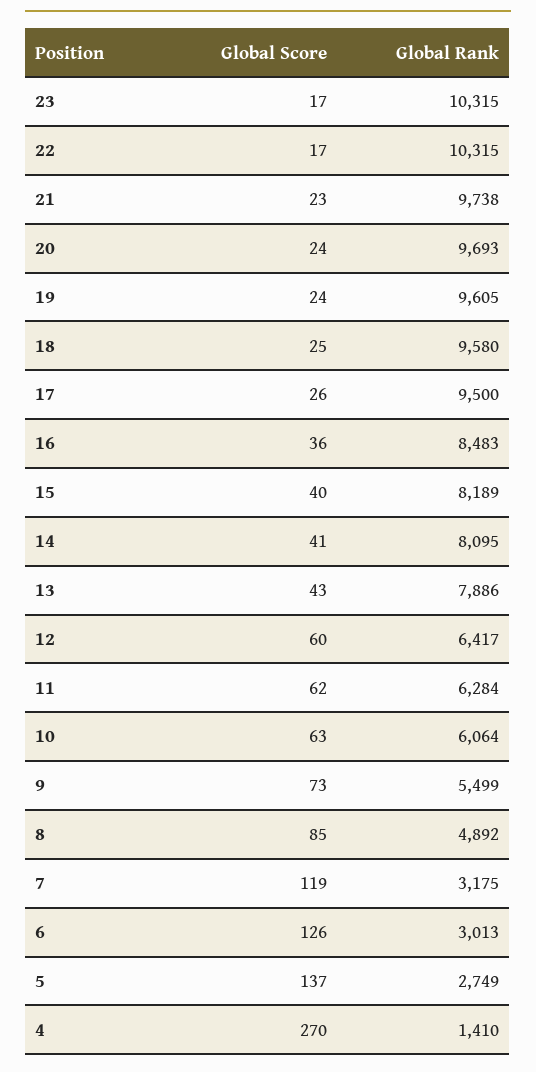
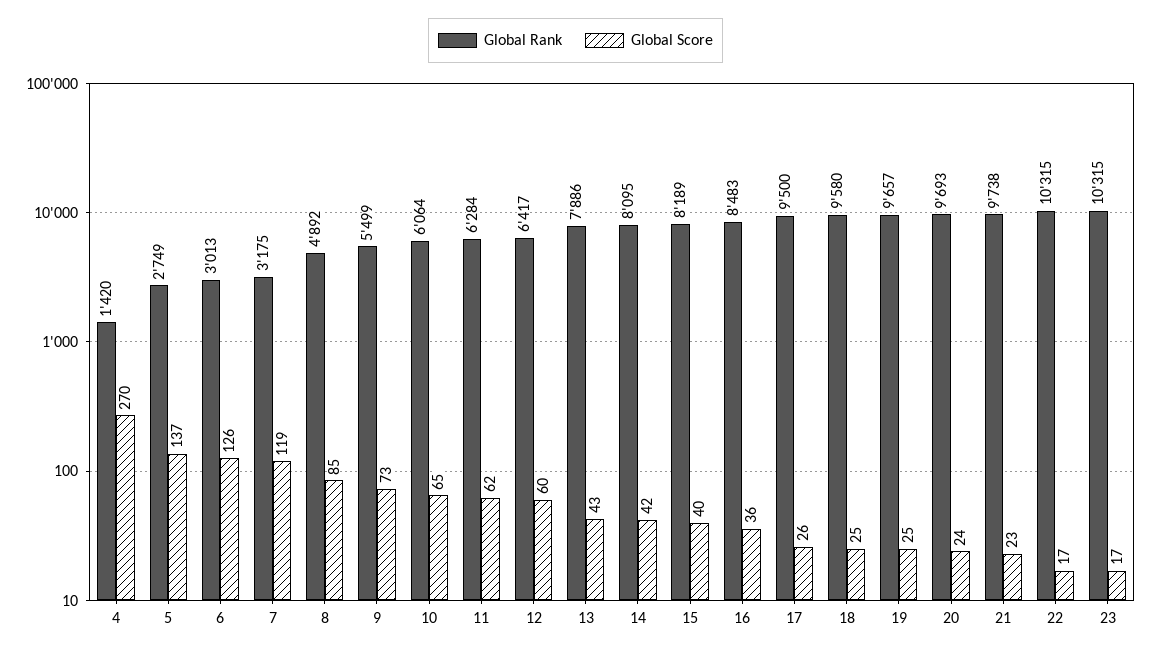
  {
    "Global Score": {
      "23": 17,
      "22": 17,
      "21": 23,
      "20": 24,
-     "19": 24,
+     "19": 25,
      "18": 25,
      "17": 26,
      "16": 36,
      "15": 40,
-     "14": 41,
+     "14": 42,
      "13": 43,
      "12": 60,
      "11": 62,
-     "10": 63,
+     "10": 65,
      "9": 73,
      "8": 85,
      "7": 119,
      "6": 126,
      "5": 137,
      "4": 270
    },
    "Global Rank": {
      "23": 10315,
      "22": 10315,
      "21": 9738,
      "20": 9693,
-     "19": 9605,
+     "19": 9657,
      "18": 9580,
      "17": 9500,
      "16": 8483,
      "15": 8189,
      "14": 8095,
      "13": 7886,
      "12": 6417,
      "11": 6284,
      "10": 6064,
      "9": 5499,
      "8": 4892,
      "7": 3175,
      "6": 3013,
      "5": 2749,
-     "4": 1410
+     "4": 1420
    }
  }

